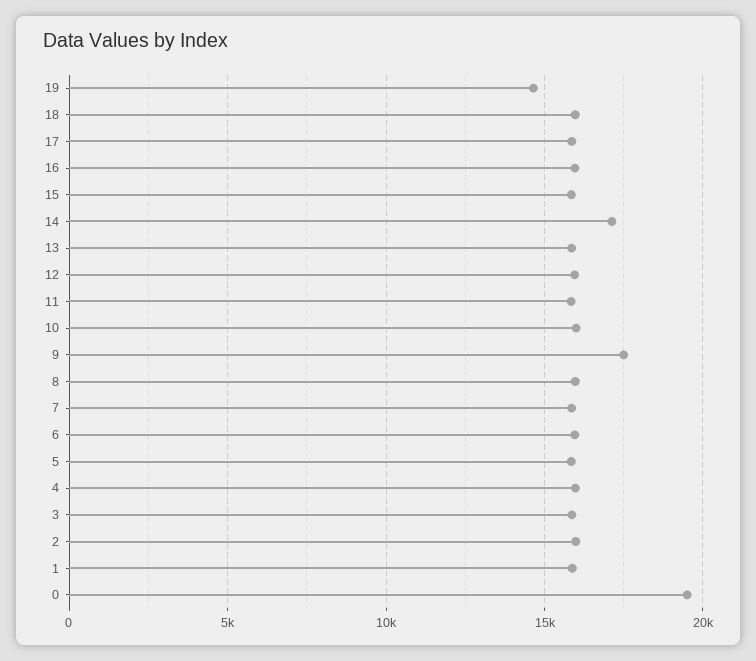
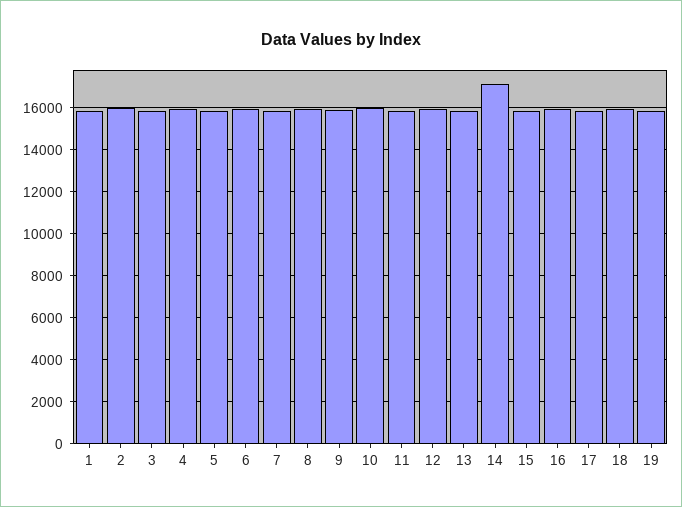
  {
-   "19": 14500,
+   "19": 16000,
    "18": 16000,
    "17": 16000,
    "16": 16000,
    "15": 16000,
    "14": 17000,
    "13": 16000,
    "12": 16000,
    "11": 16000,
    "10": 16000,
-   "9": 17500,
+   "9": 16000,
    "8": 16000,
    "7": 16000,
    "6": 16000,
    "5": 16000,
    "4": 16000,
    "3": 16000,
    "2": 16000,
-   "1": 16000,
+   "1": 16000
-   "0": 19500
  }

